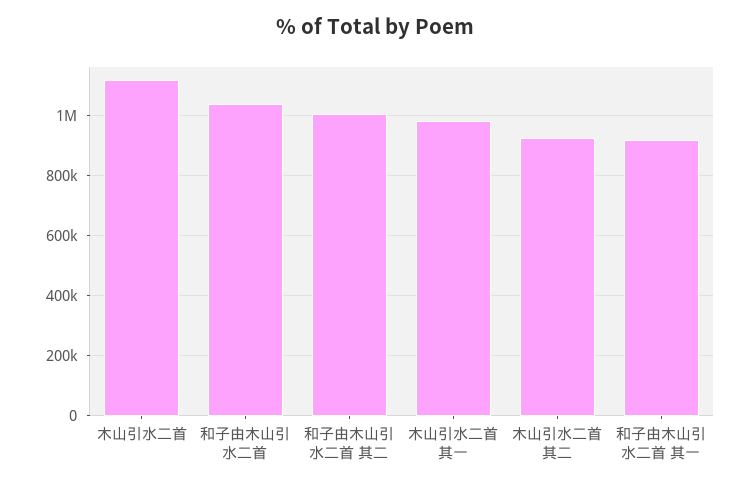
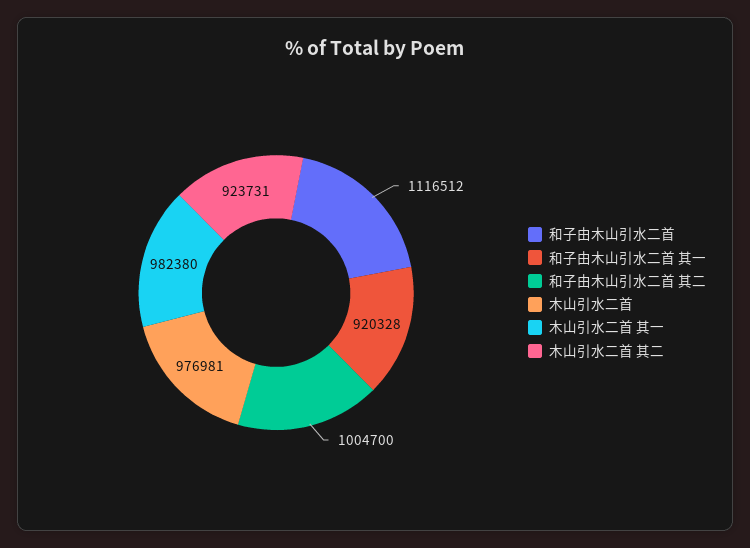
  {
-   "木山引水二首": 1120000,
+   "木山引水二首": 976981,
-   "和子由木山引水二首": 1040000,
+   "和子由木山引水二首": 1116512,
    "和子由木山引水二首 其二": 1004700,
    "木山引水二首 其一": 982380,
    "木山引水二首 其二": 923731,
    "和子由木山引水二首 其一": 920328
  }

